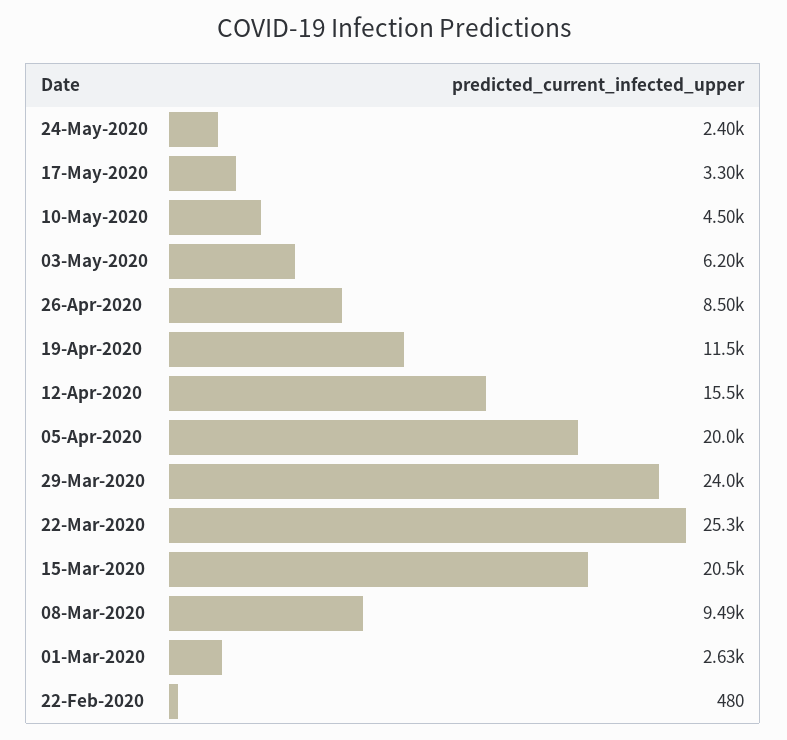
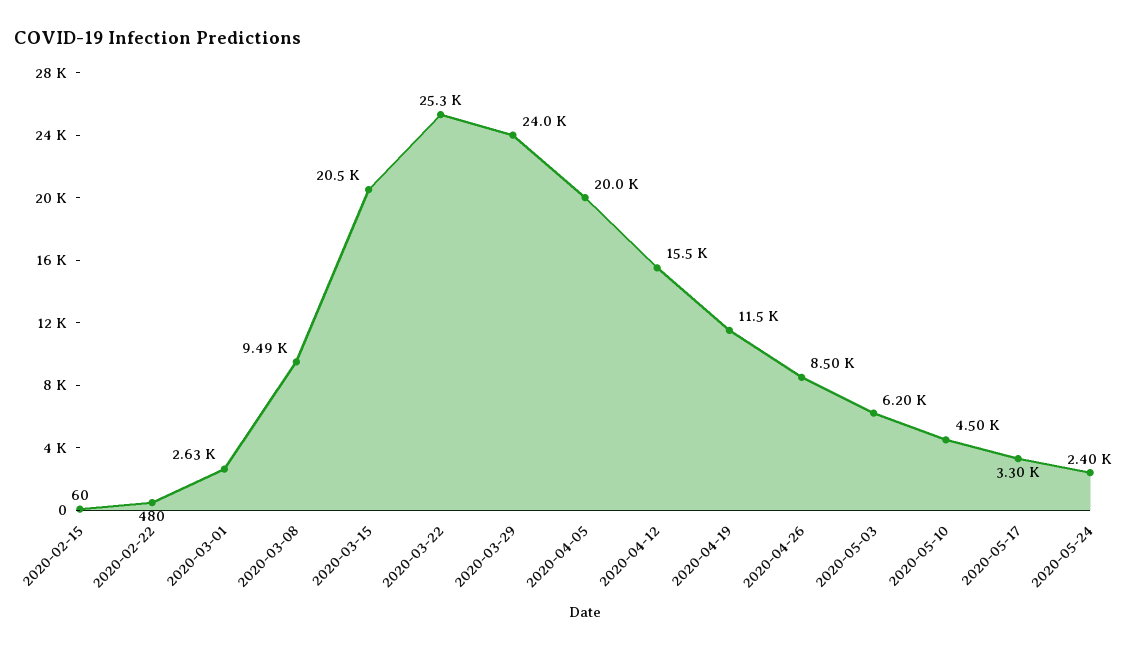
  {
    "24-May-2020": 2400,
    "17-May-2020": 3300,
    "10-May-2020": 4500,
    "03-May-2020": 6200,
    "26-Apr-2020": 8500,
    "19-Apr-2020": 11500,
    "12-Apr-2020": 15500,
    "05-Apr-2020": 20000,
    "29-Mar-2020": 24000,
    "22-Mar-2020": 25300,
    "15-Mar-2020": 20500,
    "08-Mar-2020": 9490,
    "01-Mar-2020": 2630,
-   "22-Feb-2020": 480
+   "22-Feb-2020": 480,
+   "2020-02-15": 60
  }

